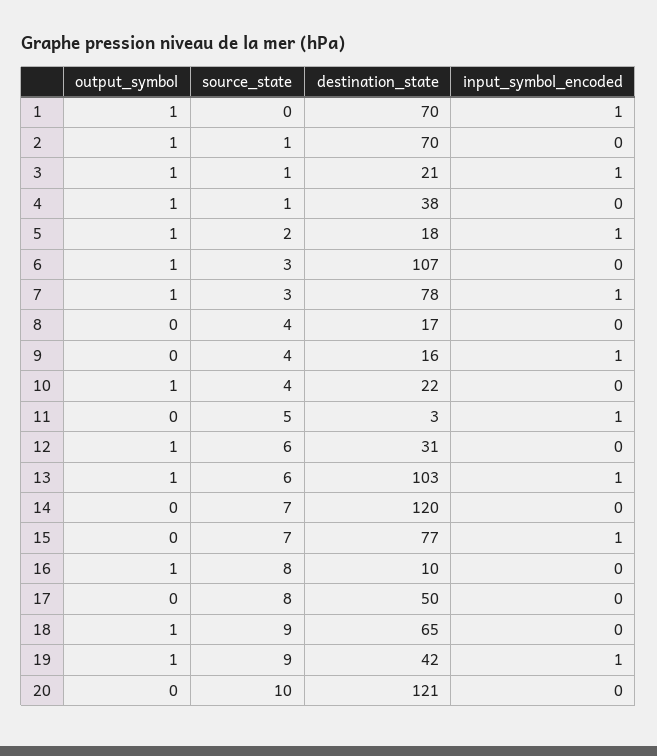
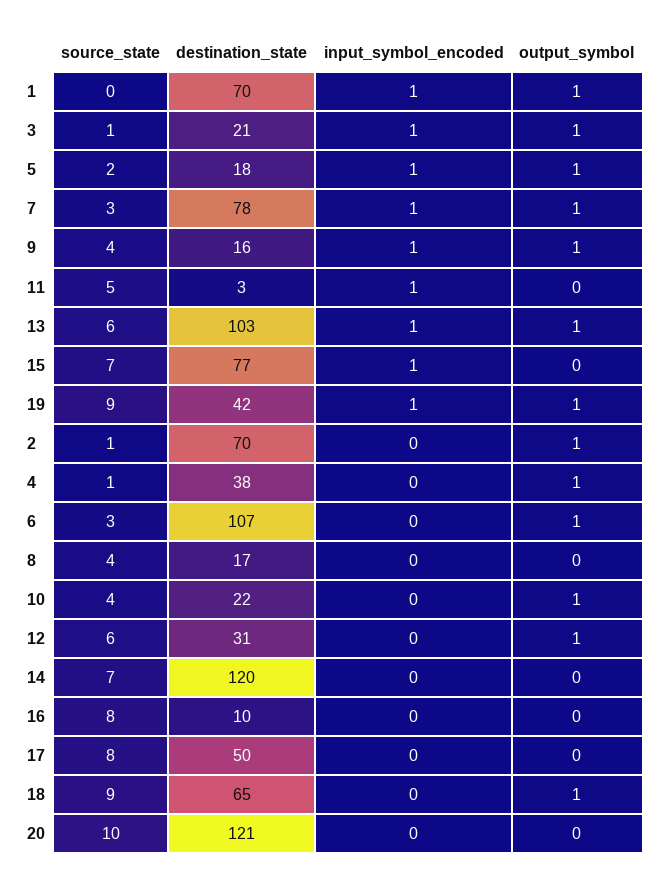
  {
    "output_symbol": {
      "1": 1,
      "2": 1,
      "3": 1,
      "4": 1,
      "5": 1,
      "6": 1,
      "7": 1,
      "8": 0,
-     "9": 0,
+     "9": 1,
      "10": 1,
      "11": 0,
      "12": 1,
      "13": 1,
      "14": 0,
      "15": 0,
-     "16": 1,
+     "16": 0,
      "17": 0,
      "18": 1,
      "19": 1,
      "20": 0
    },
    "source_state": {
      "1": 0,
      "2": 1,
      "3": 1,
      "4": 1,
      "5": 2,
      "6": 3,
      "7": 3,
      "8": 4,
      "9": 4,
      "10": 4,
      "11": 5,
      "12": 6,
      "13": 6,
      "14": 7,
      "15": 7,
      "16": 8,
      "17": 8,
      "18": 9,
      "19": 9,
      "20": 10
    },
    "destination_state": {
      "1": 70,
      "2": 70,
      "3": 21,
      "4": 38,
      "5": 18,
      "6": 107,
      "7": 78,
      "8": 17,
      "9": 16,
      "10": 22,
      "11": 3,
      "12": 31,
      "13": 103,
      "14": 120,
      "15": 77,
      "16": 10,
      "17": 50,
      "18": 65,
      "19": 42,
      "20": 121
    },
    "input_symbol_encoded": {
      "1": 1,
      "2": 0,
      "3": 1,
      "4": 0,
      "5": 1,
      "6": 0,
      "7": 1,
      "8": 0,
      "9": 1,
      "10": 0,
      "11": 1,
      "12": 0,
      "13": 1,
      "14": 0,
      "15": 1,
      "16": 0,
      "17": 0,
      "18": 0,
      "19": 1,
      "20": 0
    }
  }

